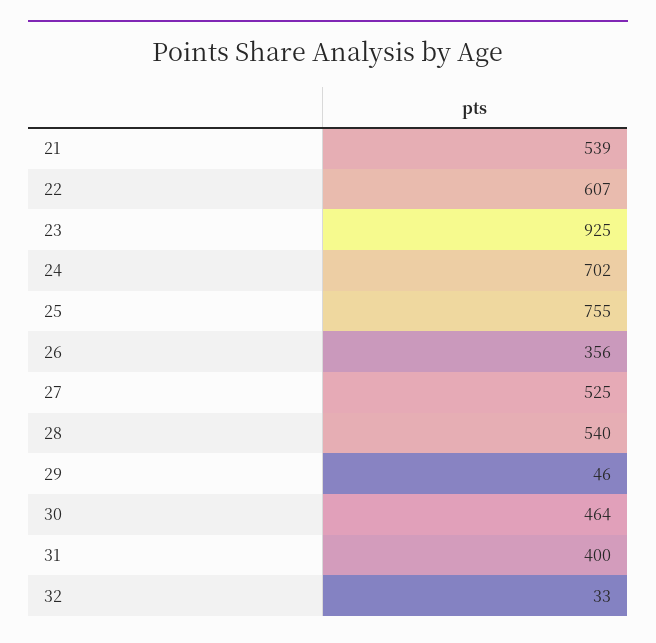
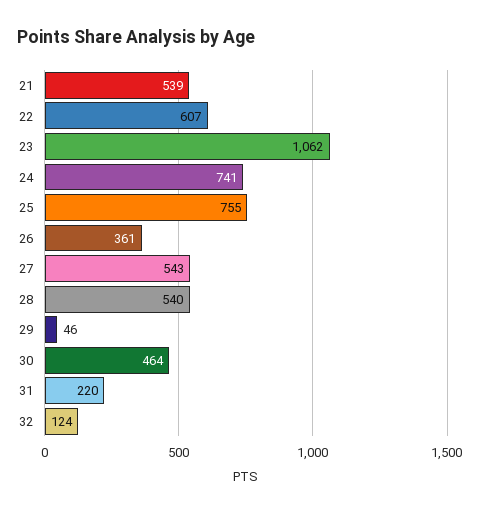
  {
    "21": 539,
    "22": 607,
-   "23": 925,
+   "23": 1062,
-   "24": 702,
+   "24": 741,
    "25": 755,
-   "26": 356,
+   "26": 361,
-   "27": 525,
+   "27": 543,
    "28": 540,
    "29": 46,
    "30": 464,
-   "31": 400,
+   "31": 220,
-   "32": 33
+   "32": 124
  }

